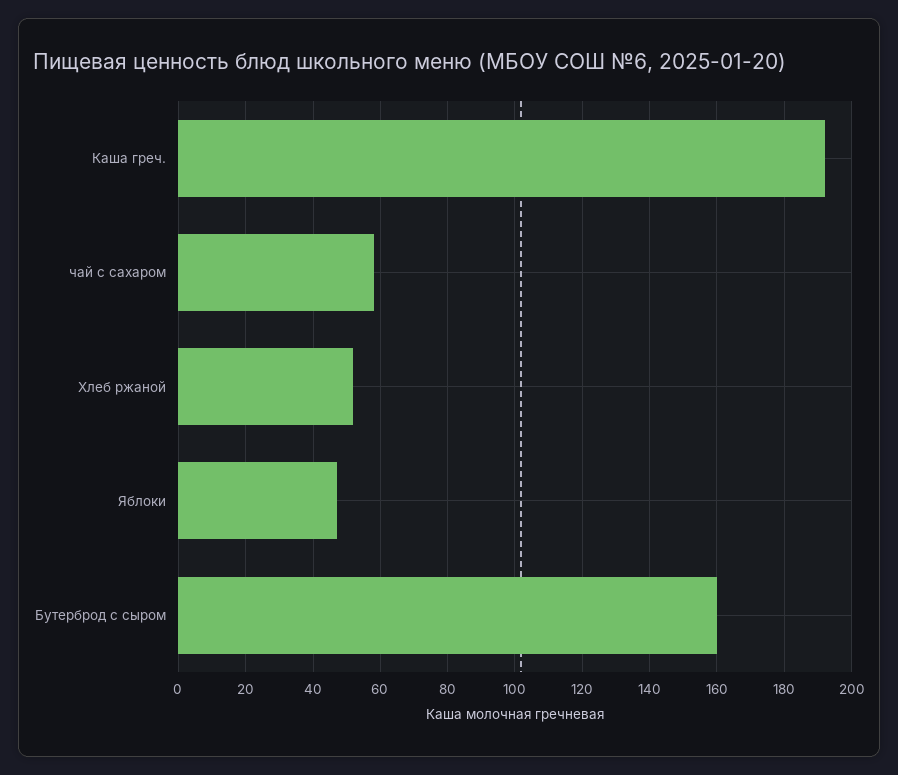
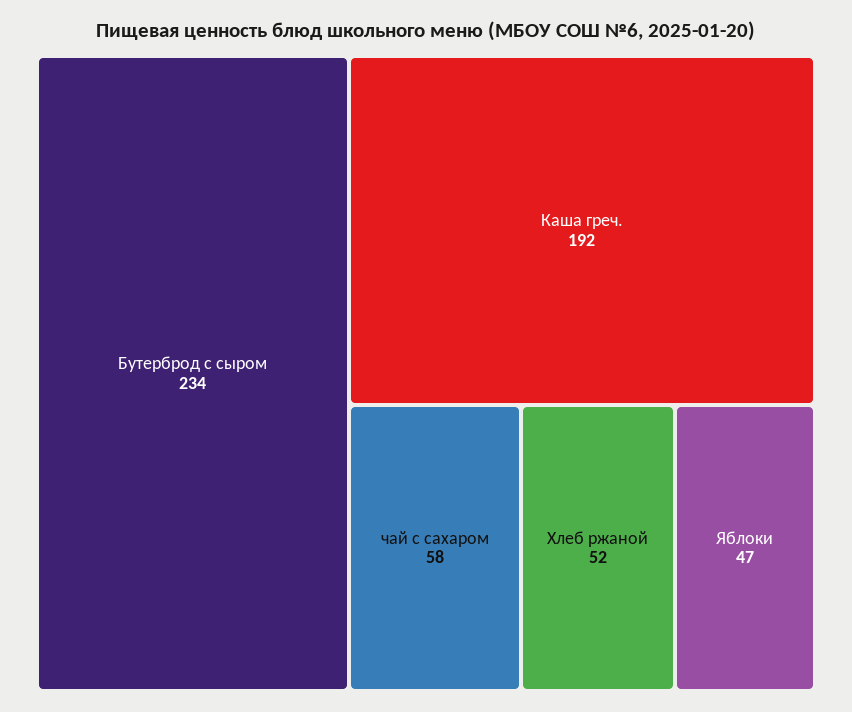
  {
    "Каша греч.": 192,
    "чай с сахаром": 58,
    "Хлеб ржаной": 52,
    "Яблоки": 47,
-   "Бутерброд с сыром": 160
+   "Бутерброд с сыром": 234
  }

